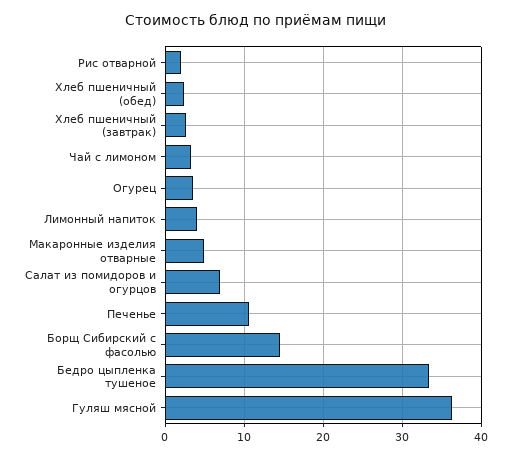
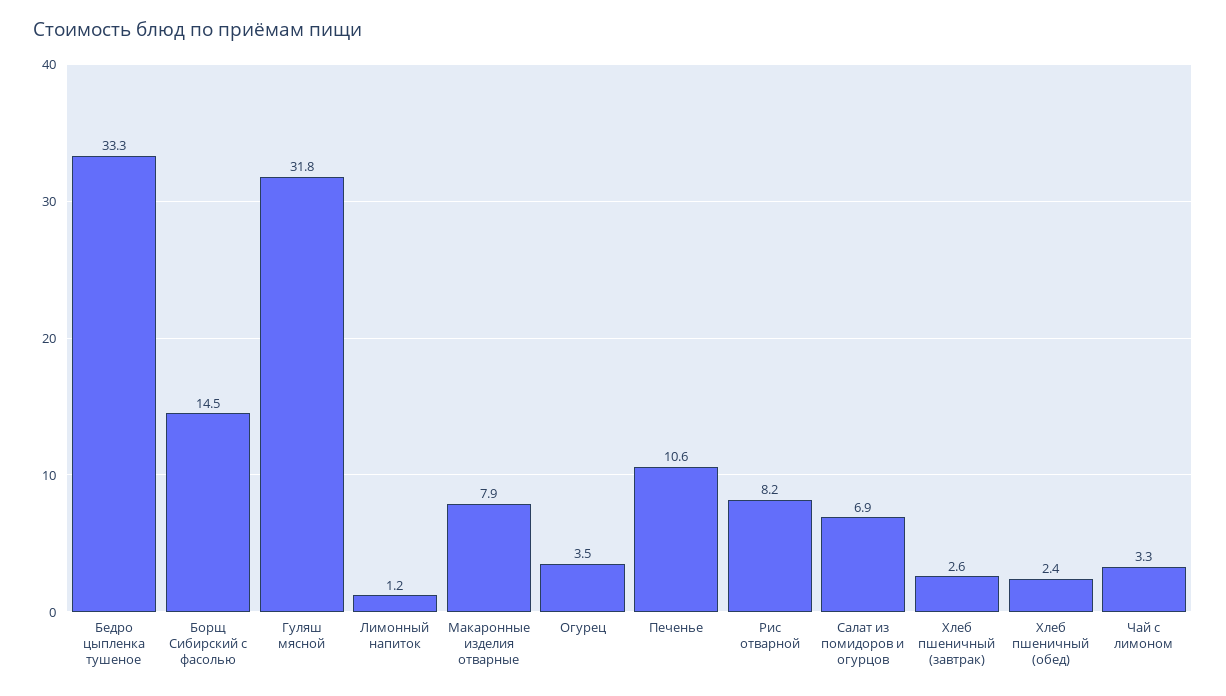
  {
-   "Рис отварной": 2,
+   "Рис отварной": 8.2,
    "Хлеб пшеничный (обед)": 2.4,
    "Хлеб пшеничный (завтрак)": 2.6,
    "Чай с лимоном": 3.3,
    "Огурец": 3.5,
-   "Лимонный напиток": 4,
+   "Лимонный напиток": 1.2,
-   "Макаронные изделия отварные": 5,
+   "Макаронные изделия отварные": 7.9,
    "Салат из помидоров и огурцов": 6.9,
    "Печенье": 10.6,
    "Борщ Сибирский с фасолью": 14.5,
    "Бедро цыпленка тушеное": 33.3,
-   "Гуляш мясной": 36
+   "Гуляш мясной": 31.8
  }

